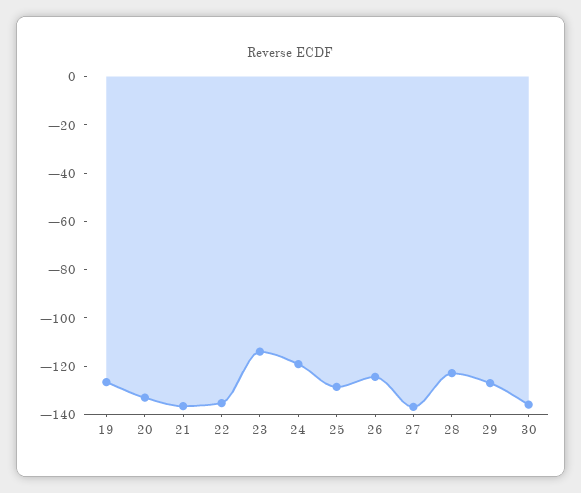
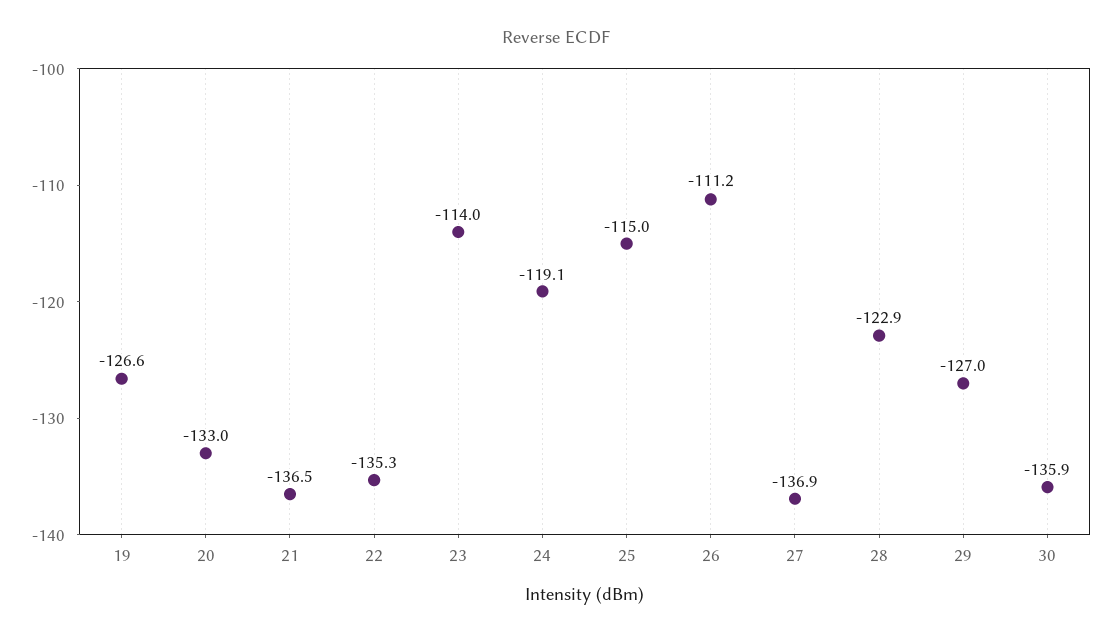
  {
    "19": -126.6,
    "20": -133,
    "21": -136.5,
    "22": -135.3,
    "23": -114,
    "24": -119.1,
-   "25": -130,
+   "25": -115,
-   "26": -125,
+   "26": -111.2,
    "27": -136.9,
    "28": -122.9,
    "29": -127,
    "30": -135.9
  }

